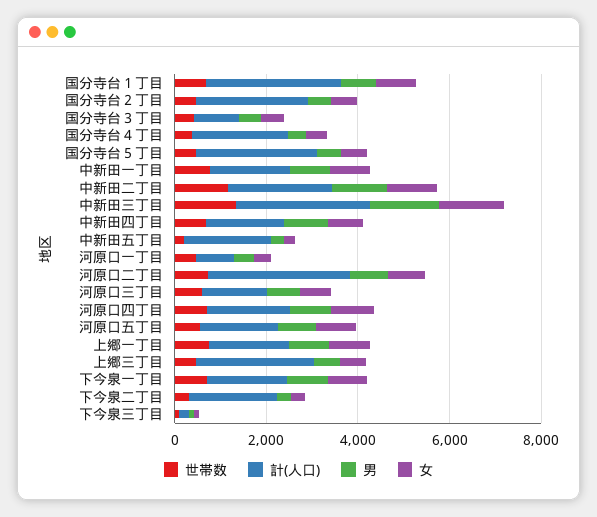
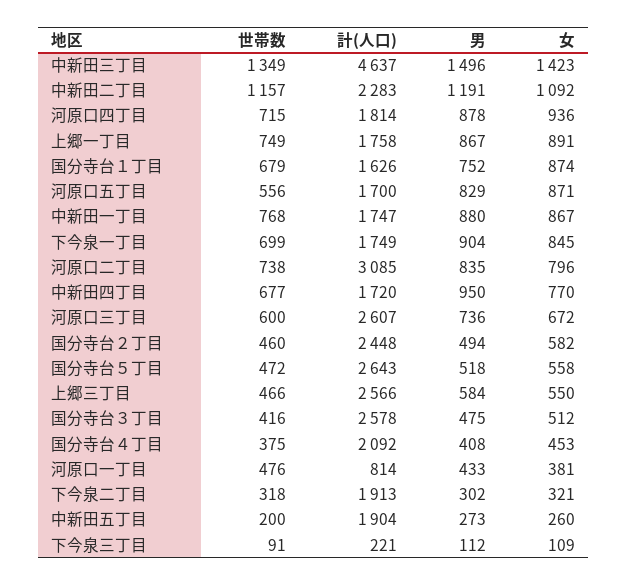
  {
    "世帯数": {
      "国分寺台１丁目": 679,
      "国分寺台２丁目": 460,
      "国分寺台３丁目": 416,
      "国分寺台４丁目": 375,
      "国分寺台５丁目": 472,
      "中新田一丁目": 768,
      "中新田二丁目": 1157,
      "中新田三丁目": 1349,
      "中新田四丁目": 677,
      "中新田五丁目": 200,
      "河原口一丁目": 476,
      "河原口二丁目": 738,
      "河原口三丁目": 600,
      "河原口四丁目": 715,
      "河原口五丁目": 556,
      "上郷一丁目": 749,
      "上郷三丁目": 466,
      "下今泉一丁目": 699,
      "下今泉二丁目": 318,
      "下今泉三丁目": 91
    },
    "計(人口)": {
-     "国分寺台１丁目": 3000,
+     "国分寺台１丁目": 1626,
      "国分寺台２丁目": 2448,
-     "国分寺台３丁目": 1000,
+     "国分寺台３丁目": 2578,
      "国分寺台４丁目": 2092,
      "国分寺台５丁目": 2643,
      "中新田一丁目": 1747,
      "中新田二丁目": 2283,
-     "中新田三丁目": 3000,
+     "中新田三丁目": 4637,
      "中新田四丁目": 1720,
      "中新田五丁目": 1904,
      "河原口一丁目": 814,
      "河原口二丁目": 3085,
-     "河原口三丁目": 1500,
+     "河原口三丁目": 2607,
      "河原口四丁目": 1814,
      "河原口五丁目": 1700,
      "上郷一丁目": 1758,
      "上郷三丁目": 2566,
      "下今泉一丁目": 1749,
      "下今泉二丁目": 1913,
      "下今泉三丁目": 221
    },
    "男": {
      "国分寺台１丁目": 752,
      "国分寺台２丁目": 494,
      "国分寺台３丁目": 475,
      "国分寺台４丁目": 408,
      "国分寺台５丁目": 518,
      "中新田一丁目": 880,
      "中新田二丁目": 1191,
      "中新田三丁目": 1496,
      "中新田四丁目": 950,
      "中新田五丁目": 273,
      "河原口一丁目": 433,
      "河原口二丁目": 835,
      "河原口三丁目": 736,
      "河原口四丁目": 878,
      "河原口五丁目": 829,
      "上郷一丁目": 867,
      "上郷三丁目": 584,
      "下今泉一丁目": 904,
      "下今泉二丁目": 302,
      "下今泉三丁目": 112
    },
    "女": {
      "国分寺台１丁目": 874,
      "国分寺台２丁目": 582,
      "国分寺台３丁目": 512,
      "国分寺台４丁目": 453,
      "国分寺台５丁目": 558,
      "中新田一丁目": 867,
      "中新田二丁目": 1092,
      "中新田三丁目": 1423,
      "中新田四丁目": 770,
      "中新田五丁目": 260,
      "河原口一丁目": 381,
      "河原口二丁目": 796,
      "河原口三丁目": 672,
      "河原口四丁目": 936,
      "河原口五丁目": 871,
      "上郷一丁目": 891,
      "上郷三丁目": 550,
      "下今泉一丁目": 845,
      "下今泉二丁目": 321,
      "下今泉三丁目": 109
    }
  }

